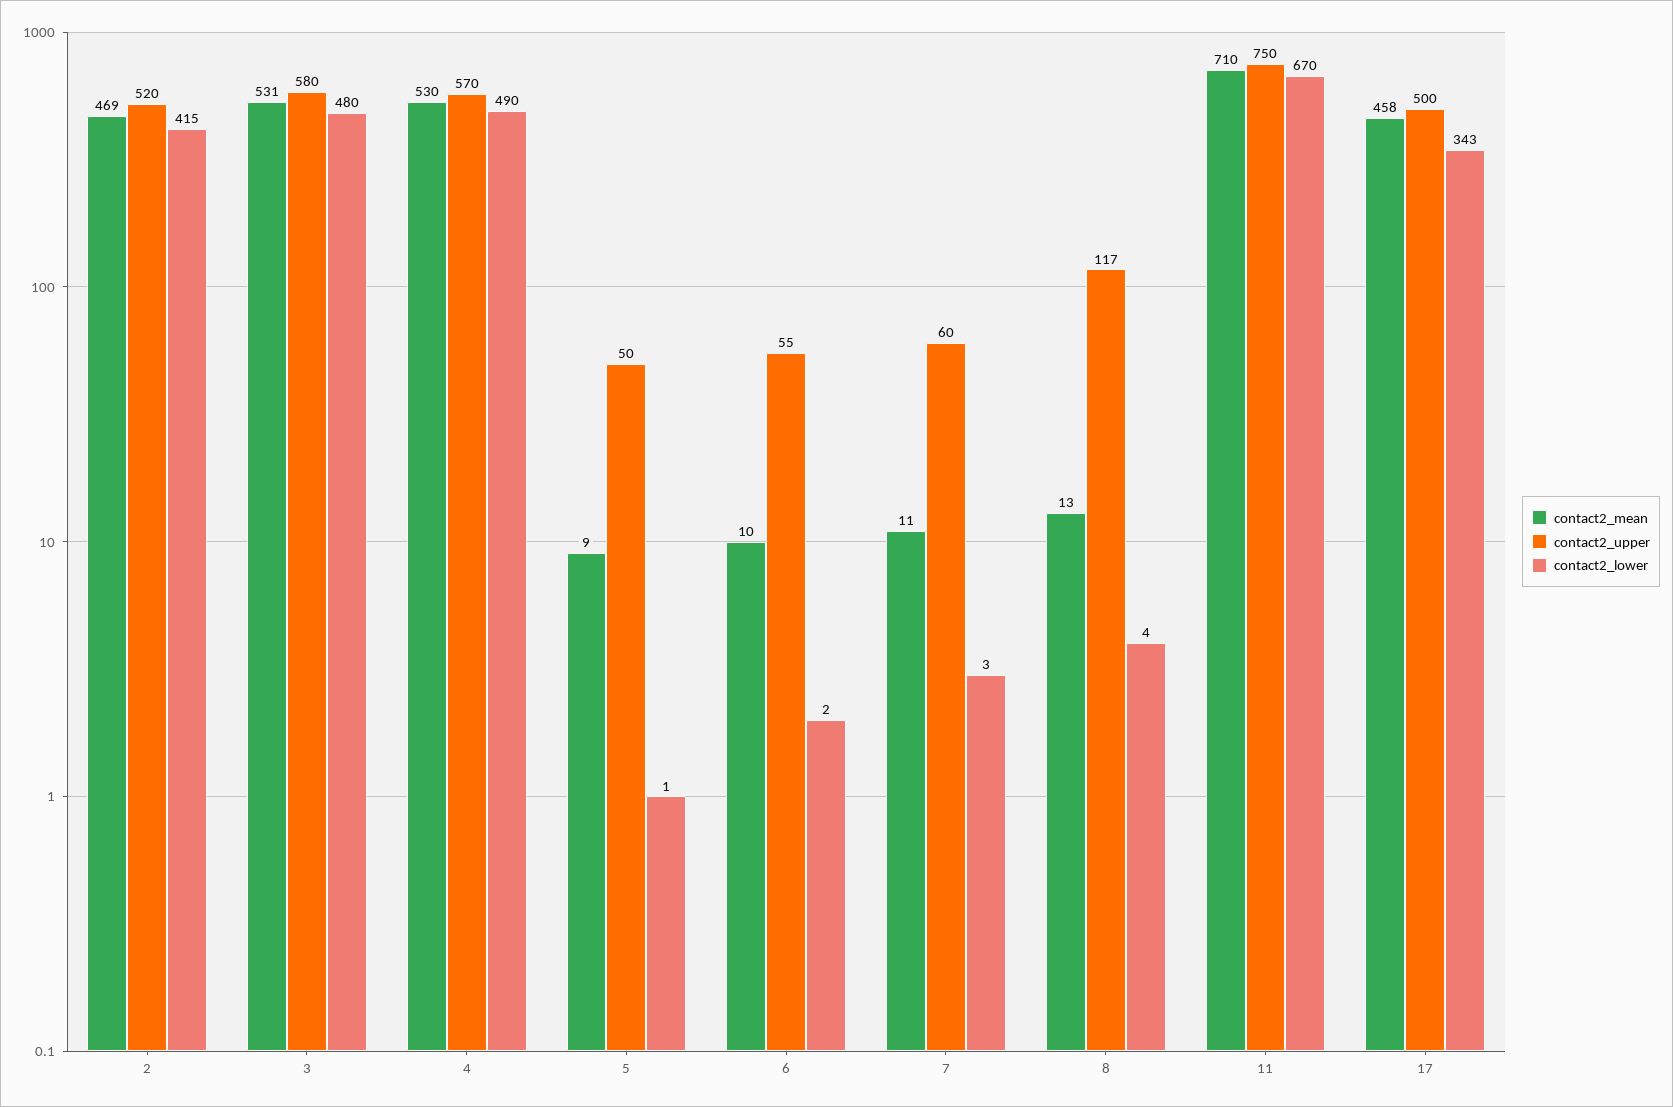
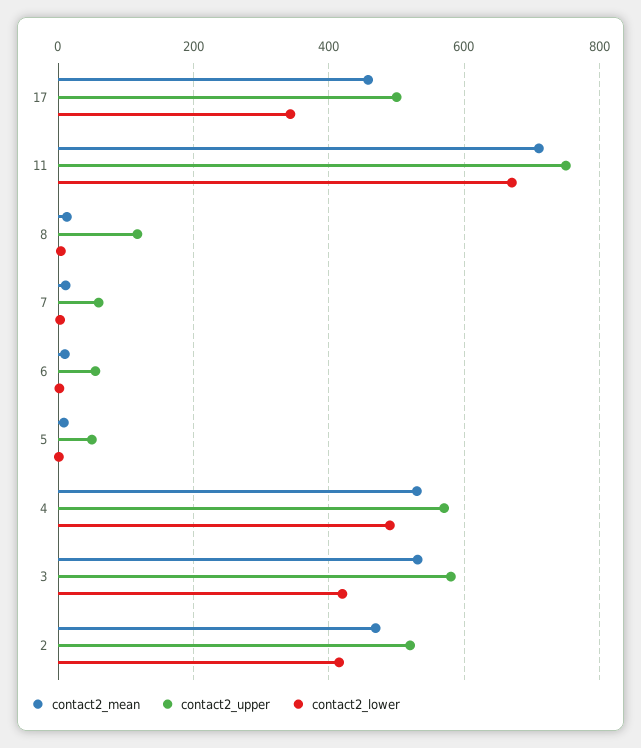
  {
    "contact2_mean": {
      "2": 469,
      "3": 531,
      "4": 530,
      "5": 9,
      "6": 10,
      "7": 11,
      "8": 13,
      "11": 710,
      "17": 458
    },
    "contact2_upper": {
      "2": 520,
      "3": 580,
      "4": 570,
      "5": 50,
      "6": 55,
      "7": 60,
      "8": 117,
      "11": 750,
      "17": 500
    },
    "contact2_lower": {
      "2": 415,
-     "3": 480,
+     "3": 420,
      "4": 490,
      "5": 1,
      "6": 2,
      "7": 3,
      "8": 4,
      "11": 670,
      "17": 343
    }
  }

